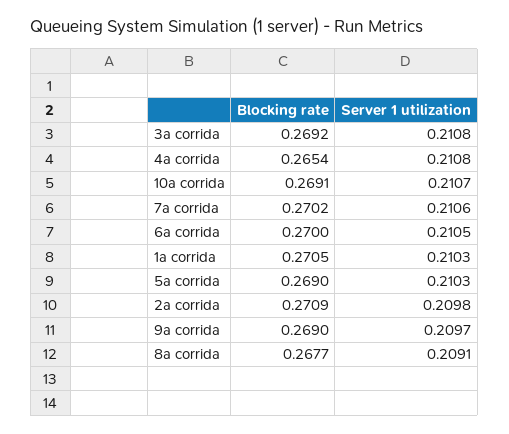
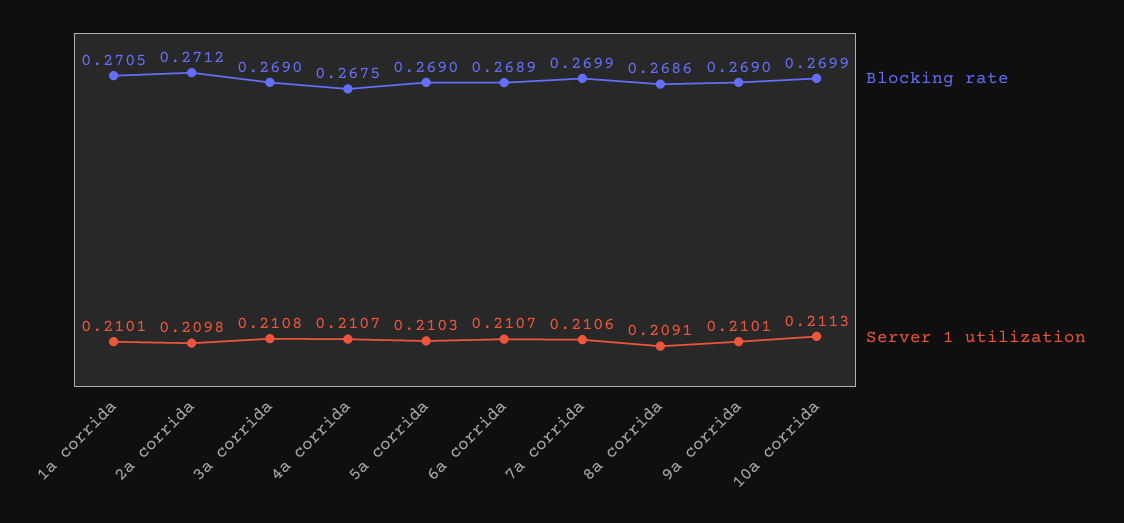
  {
    "Blocking rate": {
-     "3a corrida": 0.2692,
+     "3a corrida": 0.269,
-     "4a corrida": 0.2654,
+     "4a corrida": 0.2675,
-     "10a corrida": 0.2691,
+     "10a corrida": 0.2699,
-     "7a corrida": 0.2702,
+     "7a corrida": 0.2699,
-     "6a corrida": 0.27,
+     "6a corrida": 0.2689,
      "1a corrida": 0.2705,
      "5a corrida": 0.269,
-     "2a corrida": 0.2709,
+     "2a corrida": 0.2712,
      "9a corrida": 0.269,
-     "8a corrida": 0.2677
+     "8a corrida": 0.2686
    },
    "Server 1 utilization": {
      "3a corrida": 0.2108,
-     "4a corrida": 0.2108,
+     "4a corrida": 0.2107,
-     "10a corrida": 0.2107,
+     "10a corrida": 0.2113,
      "7a corrida": 0.2106,
-     "6a corrida": 0.2105,
+     "6a corrida": 0.2107,
-     "1a corrida": 0.2103,
+     "1a corrida": 0.2101,
      "5a corrida": 0.2103,
      "2a corrida": 0.2098,
-     "9a corrida": 0.2097,
+     "9a corrida": 0.2101,
      "8a corrida": 0.2091
    }
  }

